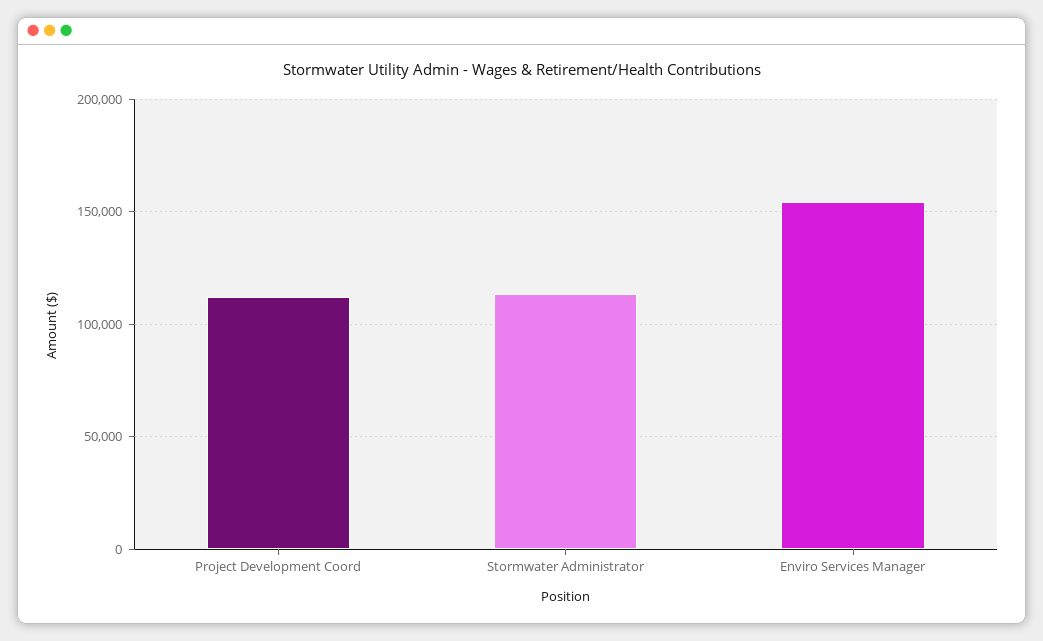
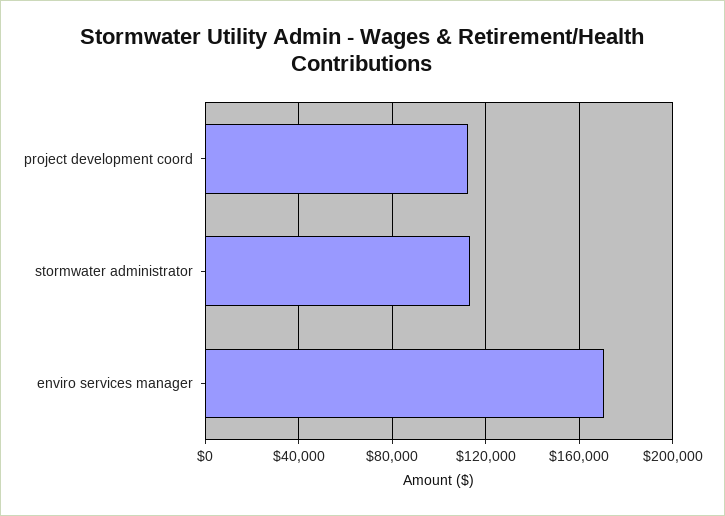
  {
    "Project Development Coord": 110000,
    "Stormwater Administrator": 115000,
-   "Enviro Services Manager": 155000
+   "Enviro Services Manager": 170000
  }

